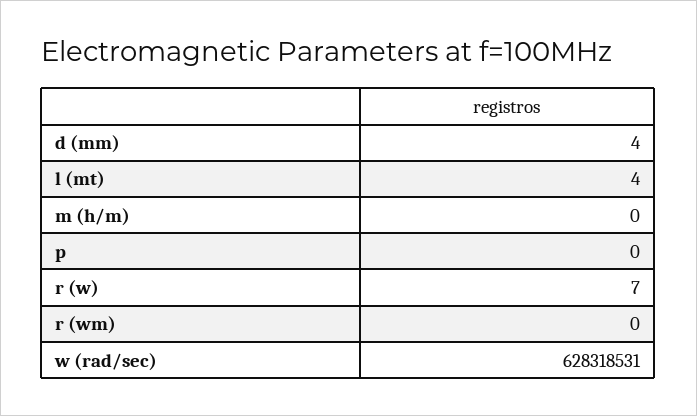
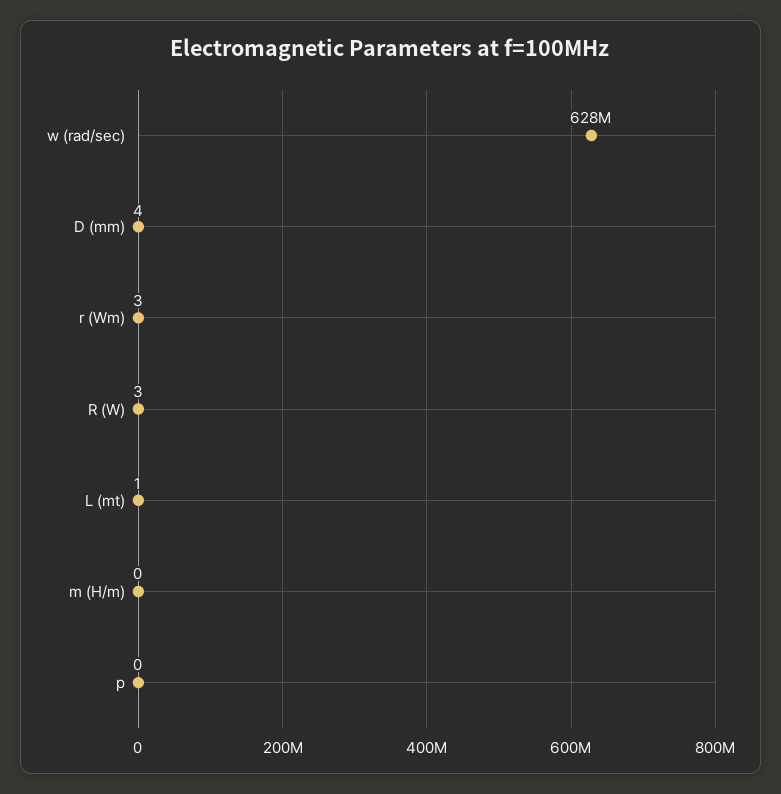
  {
    "d (mm)": 4,
-   "l (mt)": 4,
+   "l (mt)": 1,
    "m (h/m)": 0,
    "p": 0,
-   "r (w)": 7,
+   "r (w)": 3,
-   "r (wm)": 0,
+   "r (wm)": 3,
    "w (rad/sec)": 628318531
  }

